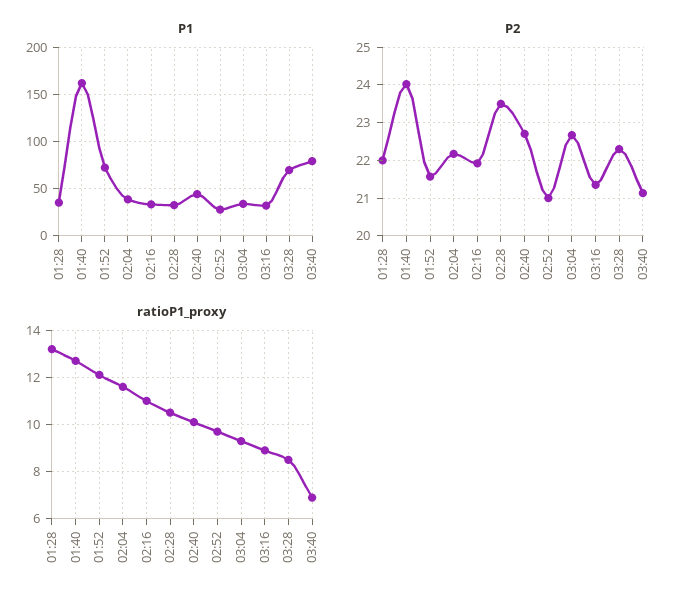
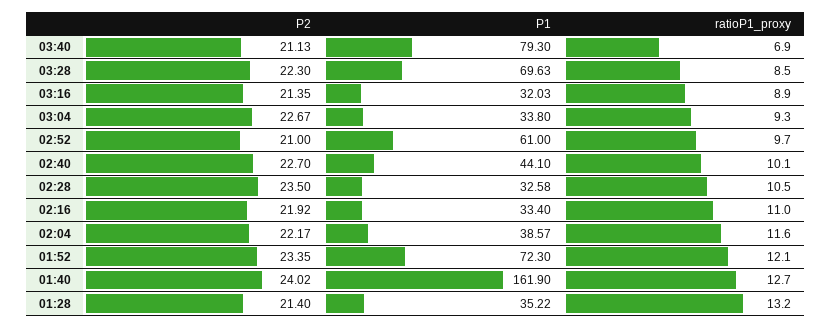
  {
    "P1": {
      "01:28": 35.22,
      "01:40": 161.9,
      "01:52": 72.3,
      "02:04": 38.57,
      "02:16": 33.4,
      "02:28": 32.58,
      "02:40": 44.1,
-     "02:52": 30,
+     "02:52": 61,
      "03:04": 33.8,
      "03:16": 32.03,
      "03:28": 69.63,
      "03:40": 79.3
    },
    "P2": {
-     "01:28": 22,
+     "01:28": 21.4,
      "01:40": 24.02,
-     "01:52": 21.6,
+     "01:52": 23.35,
      "02:04": 22.17,
      "02:16": 21.92,
      "02:28": 23.5,
      "02:40": 22.7,
      "02:52": 21,
      "03:04": 22.67,
      "03:16": 21.35,
      "03:28": 22.3,
      "03:40": 21.13
    },
    "ratioP1_proxy": {
      "01:28": 13.2,
      "01:40": 12.7,
      "01:52": 12.1,
      "02:04": 11.6,
      "02:16": 11,
      "02:28": 10.5,
      "02:40": 10.1,
      "02:52": 9.7,
      "03:04": 9.3,
      "03:16": 8.9,
      "03:28": 8.5,
      "03:40": 6.9
    }
  }

